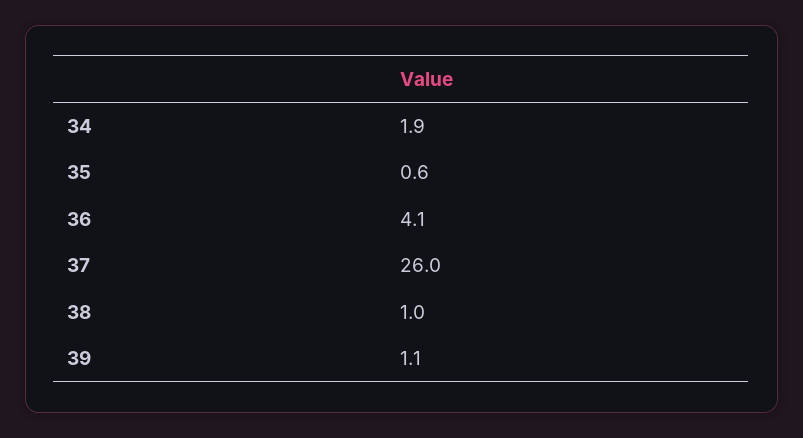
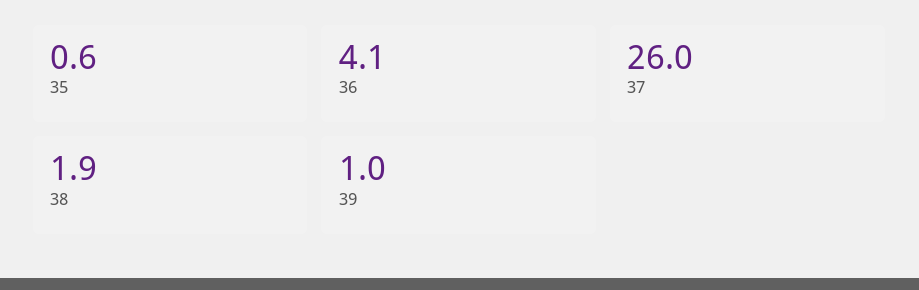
  {
-   "34": 1.9,
    "35": 0.6,
    "36": 4.1,
    "37": 26,
-   "38": 1,
+   "38": 1.9,
-   "39": 1.1
+   "39": 1
  }

